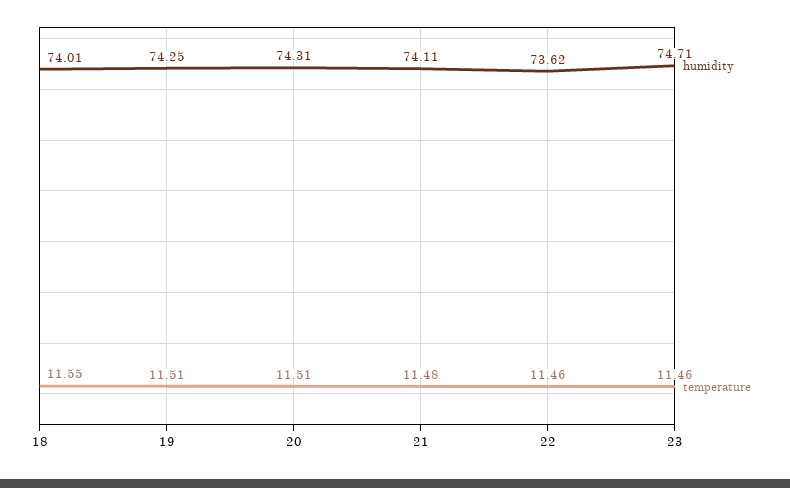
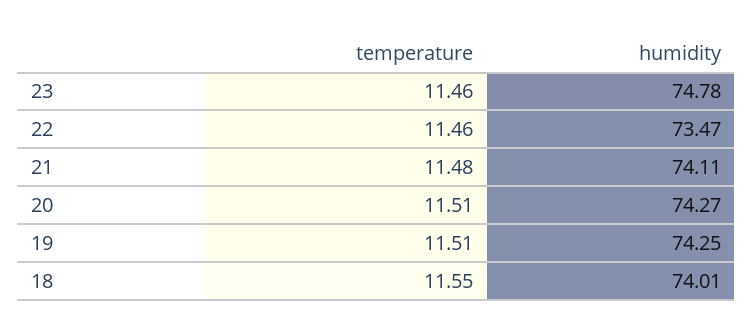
  {
    "humidity": {
      "18": 74.01,
      "19": 74.25,
-     "20": 74.31,
+     "20": 74.27,
      "21": 74.11,
-     "22": 73.62,
+     "22": 73.47,
-     "23": 74.71
+     "23": 74.78
    },
    "temperature": {
      "18": 11.55,
      "19": 11.51,
      "20": 11.51,
      "21": 11.48,
      "22": 11.46,
      "23": 11.46
    }
  }

